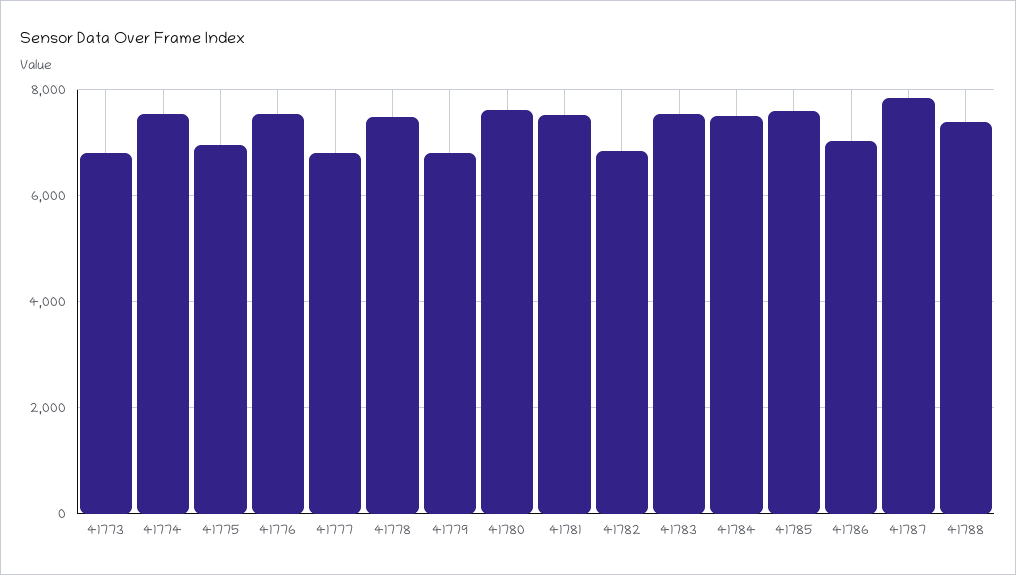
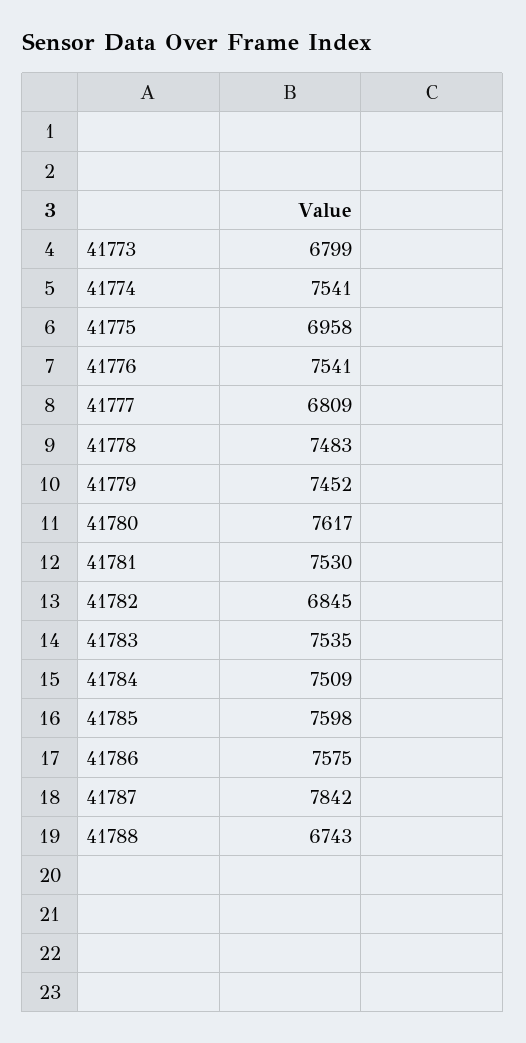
  {
    "41773": 6799,
    "41774": 7541,
    "41775": 6958,
    "41776": 7541,
    "41777": 6809,
    "41778": 7483,
-   "41779": 6800,
+   "41779": 7452,
    "41780": 7617,
    "41781": 7530,
    "41782": 6845,
    "41783": 7535,
    "41784": 7509,
    "41785": 7598,
-   "41786": 7000,
+   "41786": 7575,
    "41787": 7842,
-   "41788": 7400
+   "41788": 6743
  }

